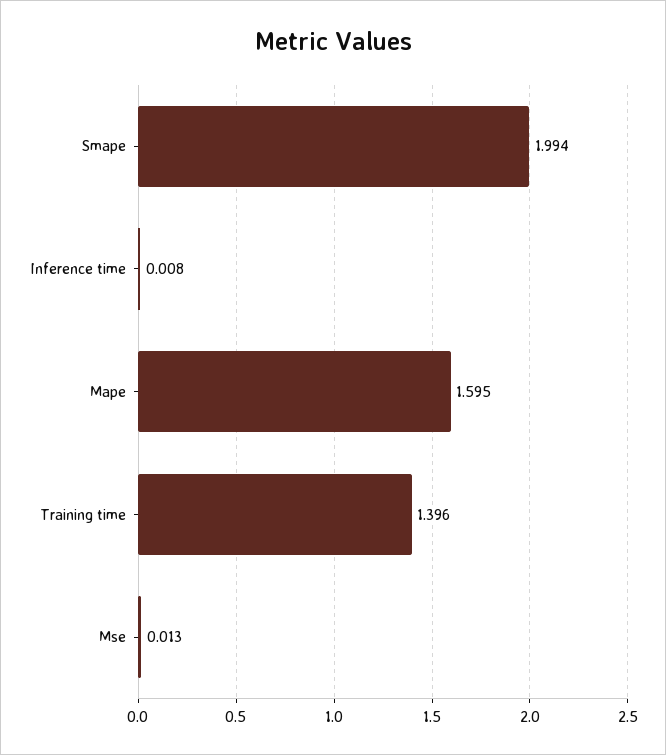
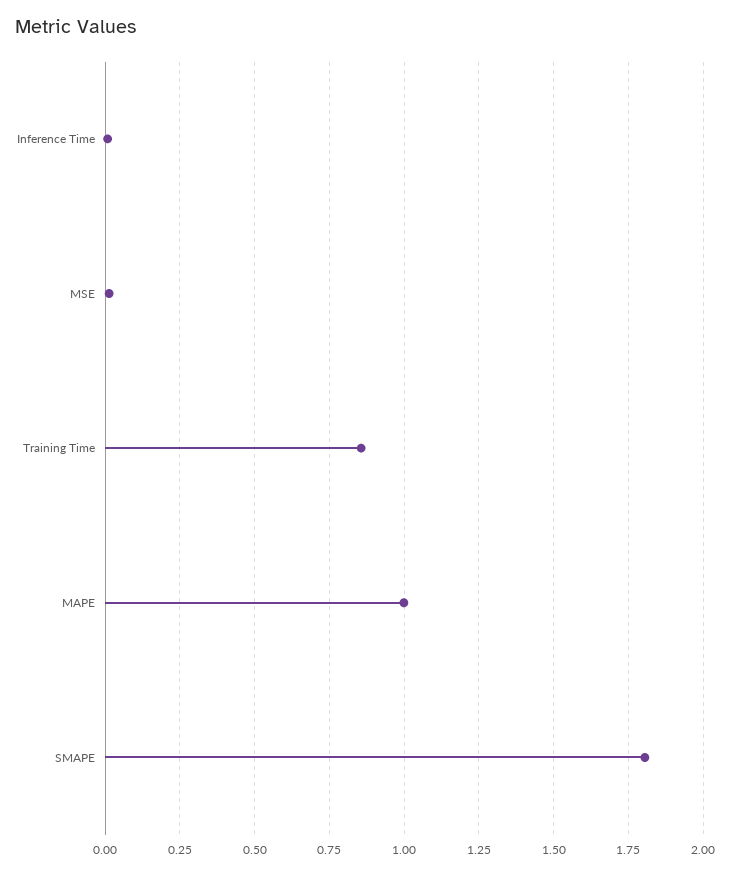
  {
-   "Smape": 1.994,
+   "Smape": 1.8,
    "Inference time": 0.008,
-   "Mape": 1.595,
+   "Mape": 1,
-   "Training time": 1.396,
+   "Training time": 0.85,
    "Mse": 0.013
  }

